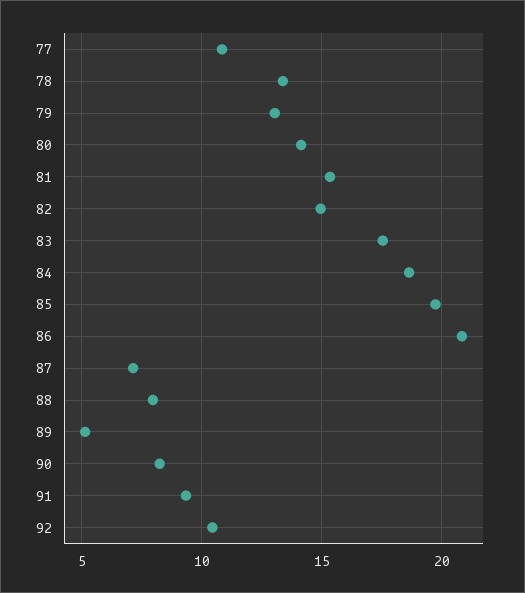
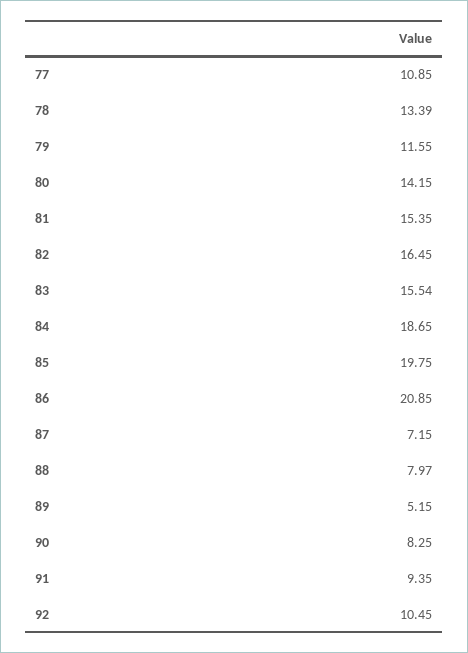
  {
    "77": 10.85,
    "78": 13.39,
-   "79": 13,
+   "79": 11.55,
    "80": 14.15,
    "81": 15.35,
-   "82": 15,
+   "82": 16.45,
-   "83": 17.5,
+   "83": 15.54,
    "84": 18.65,
    "85": 19.75,
    "86": 20.85,
    "87": 7.15,
    "88": 7.97,
    "89": 5.15,
    "90": 8.25,
    "91": 9.35,
    "92": 10.45
  }

